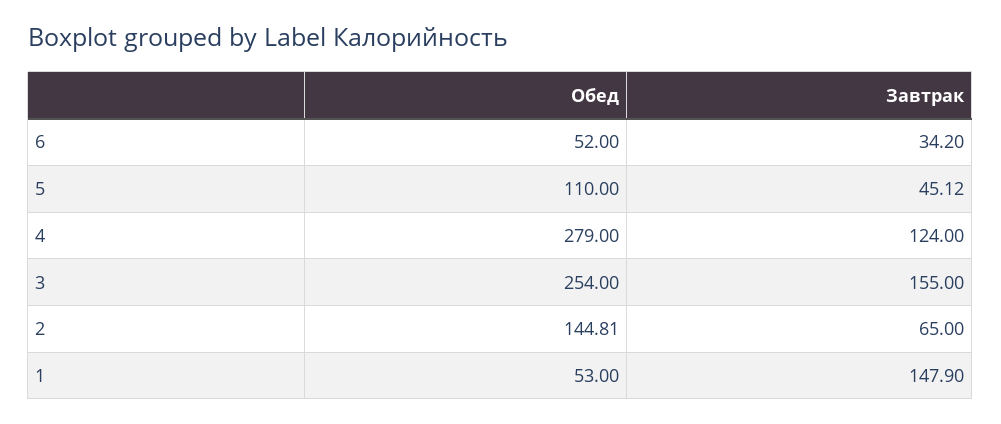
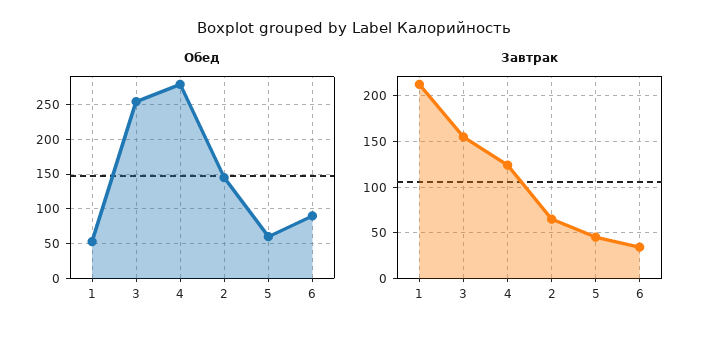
  {
    "Обед": {
-     "6": 52,
+     "6": 90,
-     "5": 110,
+     "5": 60,
      "4": 279,
      "3": 254,
      "2": 144.81,
      "1": 53
    },
    "Завтрак": {
      "6": 34.2,
      "5": 45.12,
      "4": 124,
      "3": 155,
      "2": 65,
-     "1": 147.9
+     "1": 210
    }
  }

